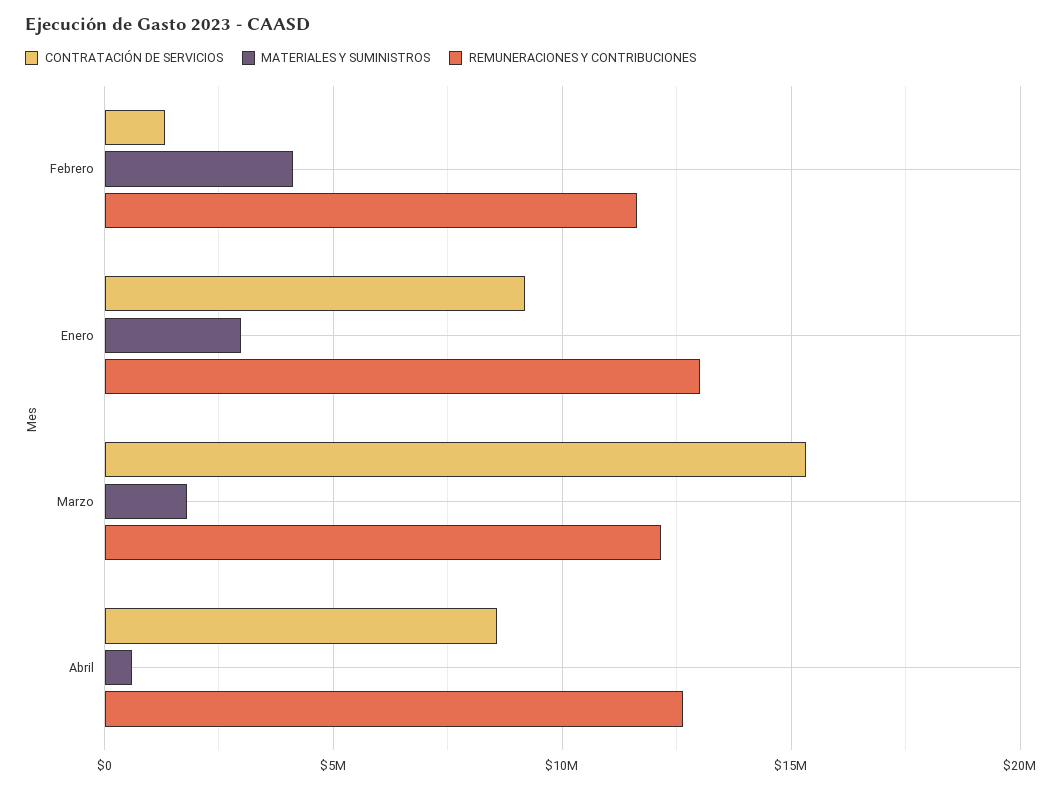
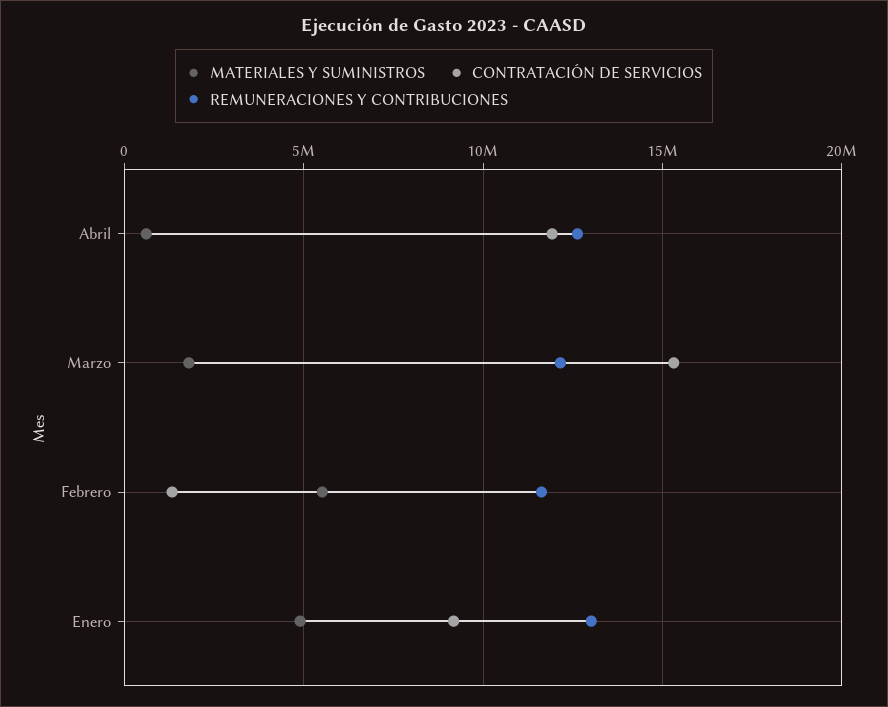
  {
    "CONTRATACIÓN DE SERVICIOS": {
      "Febrero": 1500000,
      "Enero": 9000000,
      "Marzo": 15500000,
-     "Abril": 8500000
+     "Abril": 12000000
    },
    "MATERIALES Y SUMINISTROS": {
-     "Febrero": 4000000,
+     "Febrero": 5500000,
-     "Enero": 3000000,
+     "Enero": 5000000,
      "Marzo": 2000000,
      "Abril": 500000
    },
    "REMUNERACIONES Y CONTRIBUCIONES": {
      "Febrero": 11500000,
      "Enero": 13000000,
      "Marzo": 12000000,
      "Abril": 12500000
    }
  }

